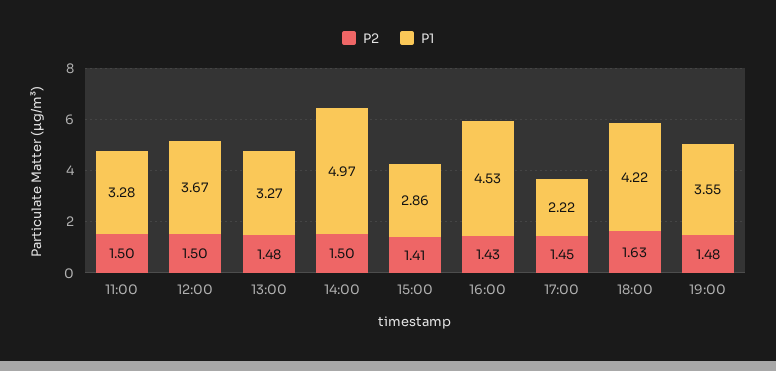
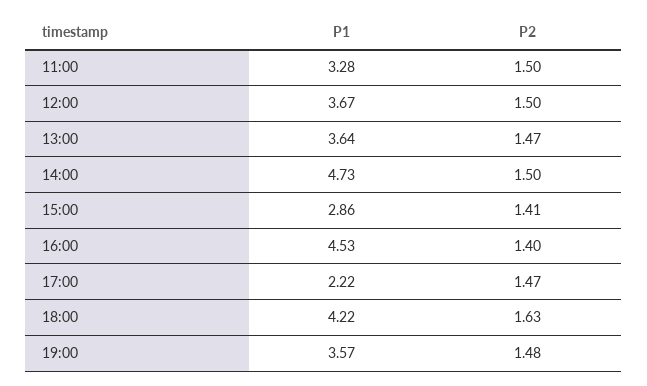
  {
    "P2": {
      "11:00": 1.5,
      "12:00": 1.5,
-     "13:00": 1.48,
+     "13:00": 1.47,
      "14:00": 1.5,
      "15:00": 1.41,
-     "16:00": 1.43,
+     "16:00": 1.4,
-     "17:00": 1.45,
+     "17:00": 1.47,
      "18:00": 1.63,
      "19:00": 1.48
    },
    "P1": {
      "11:00": 3.28,
      "12:00": 3.67,
-     "13:00": 3.27,
+     "13:00": 3.64,
-     "14:00": 4.97,
+     "14:00": 4.73,
      "15:00": 2.86,
      "16:00": 4.53,
      "17:00": 2.22,
      "18:00": 4.22,
-     "19:00": 3.55
+     "19:00": 3.57
    }
  }

